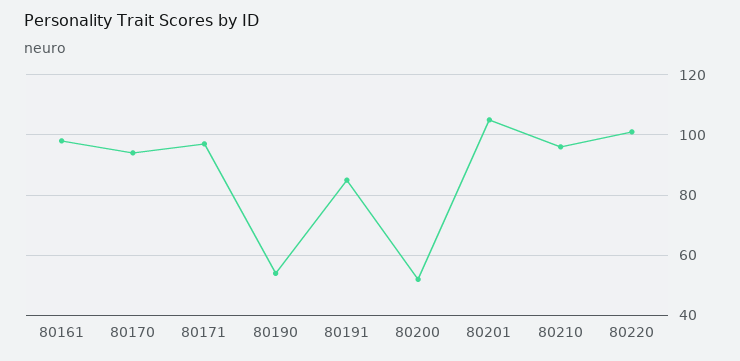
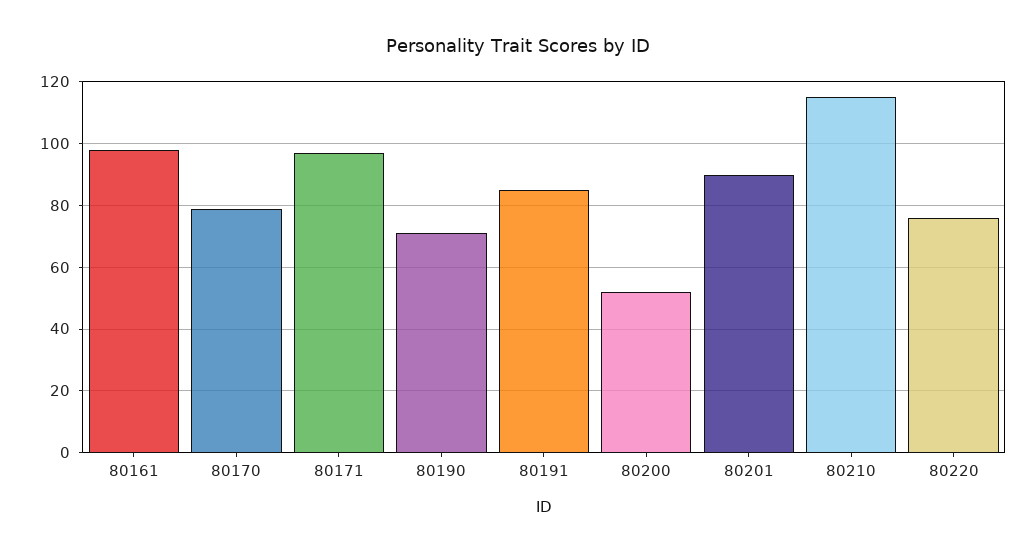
  {
    "80161": 100,
-   "80170": 95,
+   "80170": 80,
    "80171": 95,
-   "80190": 55,
+   "80190": 70,
    "80191": 85,
    "80200": 50,
-   "80201": 105,
+   "80201": 90,
-   "80210": 95,
+   "80210": 115,
-   "80220": 100
+   "80220": 75
  }

